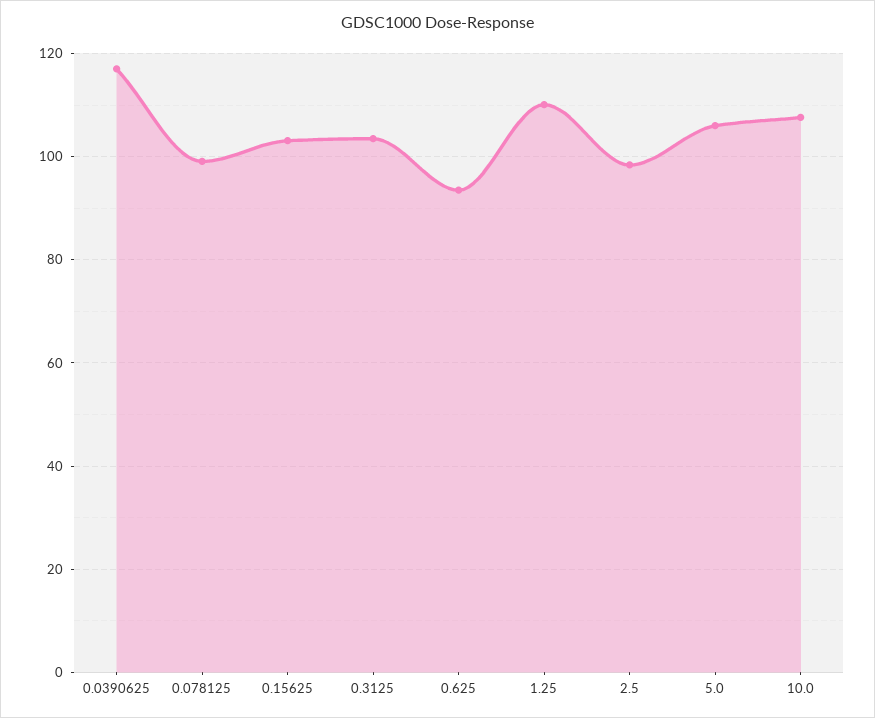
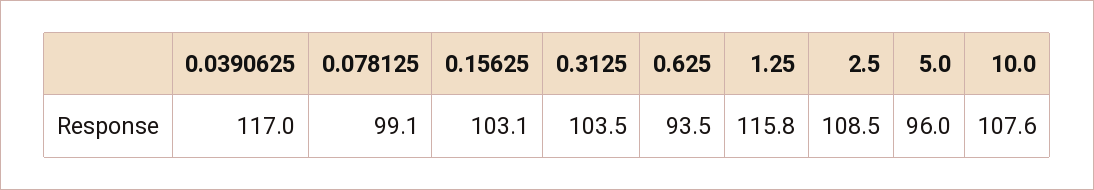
  {
    "0.0390625": 117,
    "0.078125": 99.1,
    "0.15625": 103.1,
    "0.3125": 103.5,
    "0.625": 93.5,
-   "1.25": 110,
+   "1.25": 115.8,
-   "2.5": 98,
+   "2.5": 108.5,
-   "5.0": 106,
+   "5.0": 96,
    "10.0": 107.6
  }

